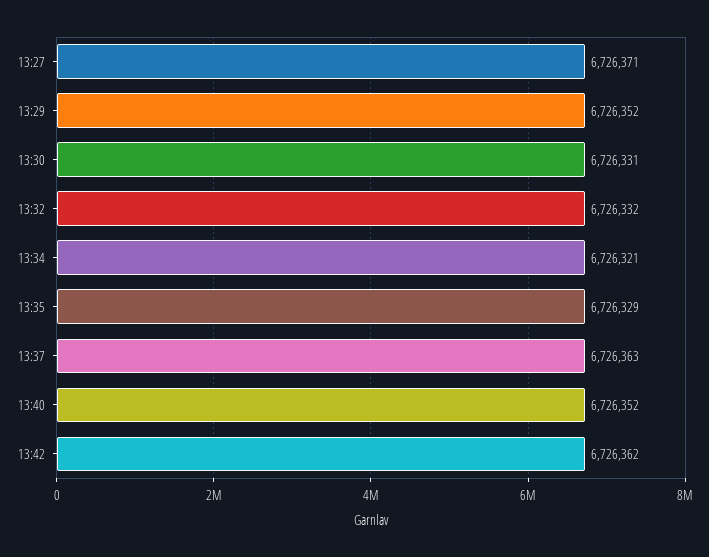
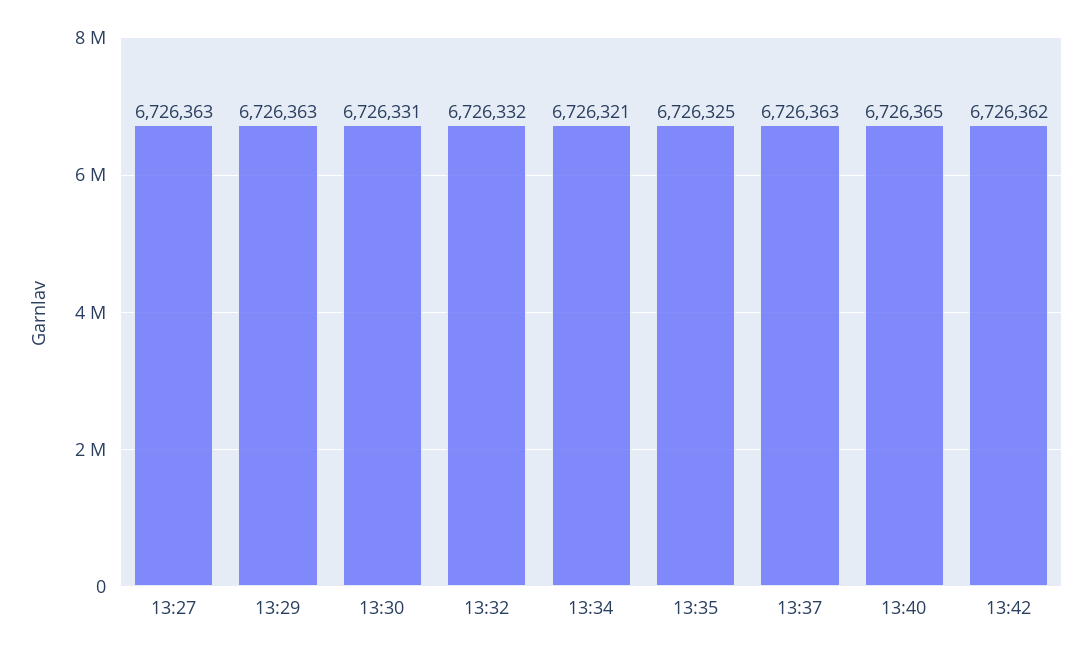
  {
-   "13:27": 6726371,
+   "13:27": 6726363,
-   "13:29": 6726352,
+   "13:29": 6726363,
    "13:30": 6726331,
    "13:32": 6726332,
    "13:34": 6726321,
-   "13:35": 6726329,
+   "13:35": 6726325,
    "13:37": 6726363,
-   "13:40": 6726352,
+   "13:40": 6726365,
    "13:42": 6726362
  }

